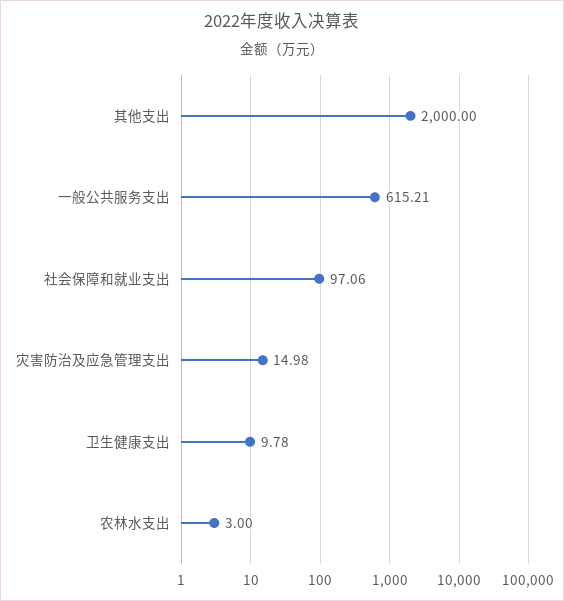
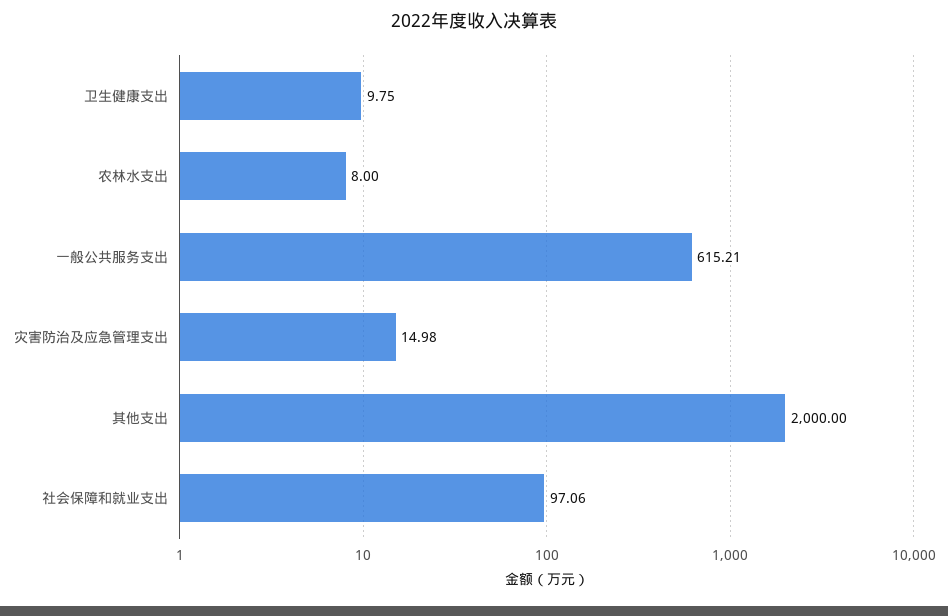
  {
    "其他支出": 2000,
    "一般公共服务支出": 615.21,
    "社会保障和就业支出": 97.06,
    "灾害防治及应急管理支出": 14.98,
-   "卫生健康支出": 9.78,
+   "卫生健康支出": 9.75,
-   "农林水支出": 3
+   "农林水支出": 8
  }

